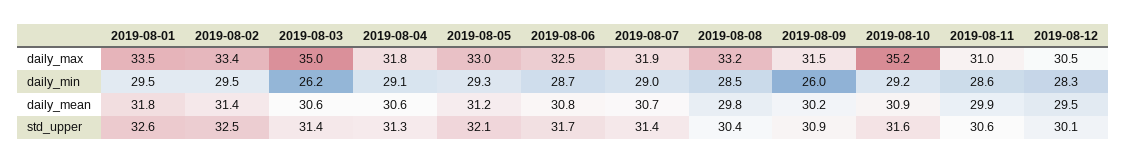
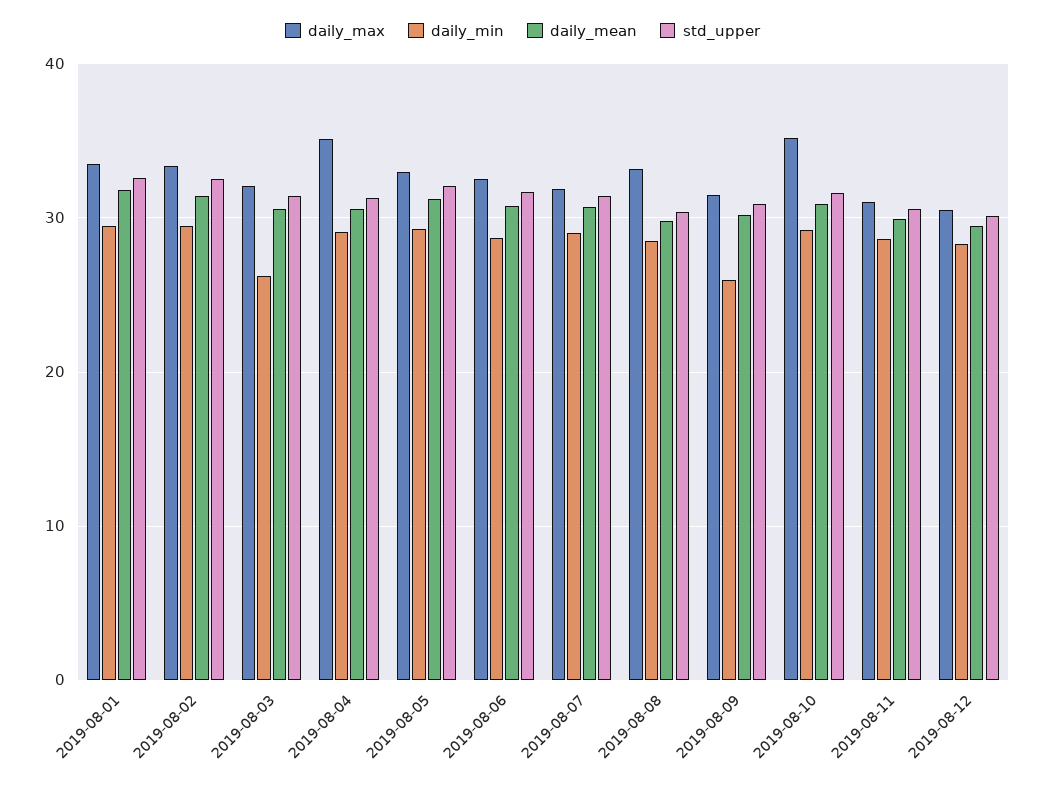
  {
    "daily_max": {
      "2019-08-01": 33.5,
      "2019-08-02": 33.4,
-     "2019-08-03": 35,
+     "2019-08-03": 32,
-     "2019-08-04": 31.8,
+     "2019-08-04": 35,
      "2019-08-05": 33,
      "2019-08-06": 32.5,
      "2019-08-07": 31.9,
      "2019-08-08": 33.2,
      "2019-08-09": 31.5,
      "2019-08-10": 35.2,
      "2019-08-11": 31,
      "2019-08-12": 30.5
    },
    "daily_min": {
      "2019-08-01": 29.5,
      "2019-08-02": 29.5,
      "2019-08-03": 26.2,
      "2019-08-04": 29.1,
      "2019-08-05": 29.3,
      "2019-08-06": 28.7,
      "2019-08-07": 29,
      "2019-08-08": 28.5,
      "2019-08-09": 26,
      "2019-08-10": 29.2,
      "2019-08-11": 28.6,
      "2019-08-12": 28.3
    },
    "daily_mean": {
      "2019-08-01": 31.8,
      "2019-08-02": 31.4,
      "2019-08-03": 30.6,
      "2019-08-04": 30.6,
      "2019-08-05": 31.2,
      "2019-08-06": 30.8,
      "2019-08-07": 30.7,
      "2019-08-08": 29.8,
      "2019-08-09": 30.2,
      "2019-08-10": 30.9,
      "2019-08-11": 29.9,
      "2019-08-12": 29.5
    },
    "std_upper": {
      "2019-08-01": 32.6,
      "2019-08-02": 32.5,
      "2019-08-03": 31.4,
      "2019-08-04": 31.3,
      "2019-08-05": 32.1,
      "2019-08-06": 31.7,
      "2019-08-07": 31.4,
      "2019-08-08": 30.4,
      "2019-08-09": 30.9,
      "2019-08-10": 31.6,
      "2019-08-11": 30.6,
      "2019-08-12": 30.1
    }
  }

